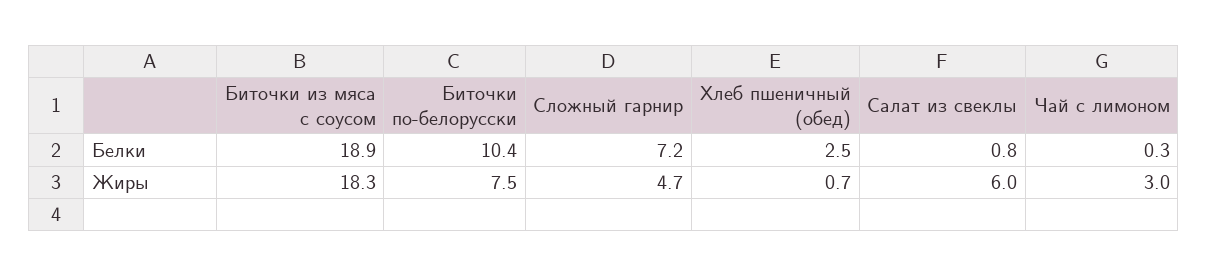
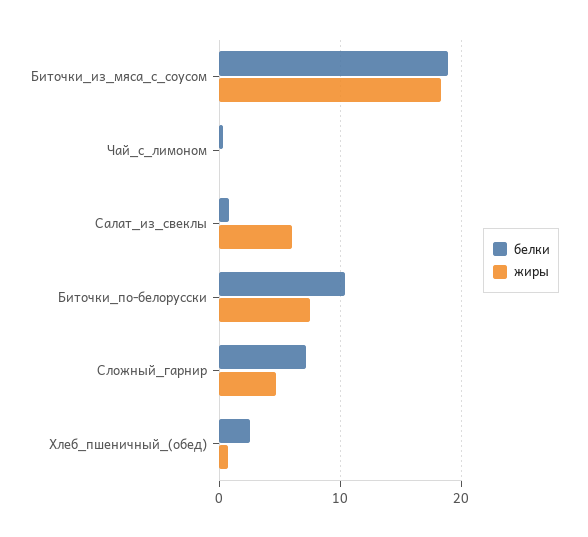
  {
    "Белки": {
      "Биточки из мяса с соусом": 18.9,
      "Биточки по-белорусски": 10.4,
      "Сложный гарнир": 7.2,
      "Хлеб пшеничный (обед)": 2.5,
      "Салат из свеклы": 0.8,
      "Чай с лимоном": 0.3
    },
    "Жиры": {
      "Биточки из мяса с соусом": 18.3,
      "Биточки по-белорусски": 7.5,
      "Сложный гарнир": 4.7,
      "Хлеб пшеничный (обед)": 0.7,
      "Салат из свеклы": 6,
-     "Чай с лимоном": 3
+     "Чай с лимоном": 0
    }
  }

